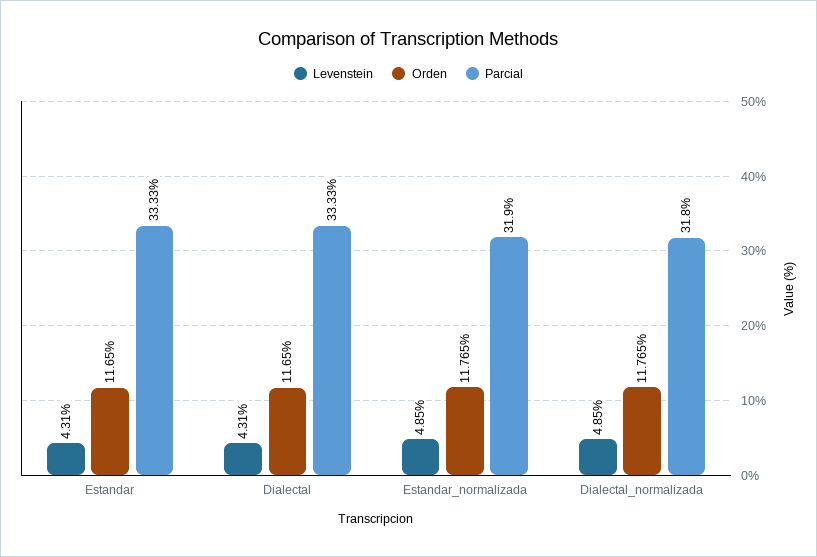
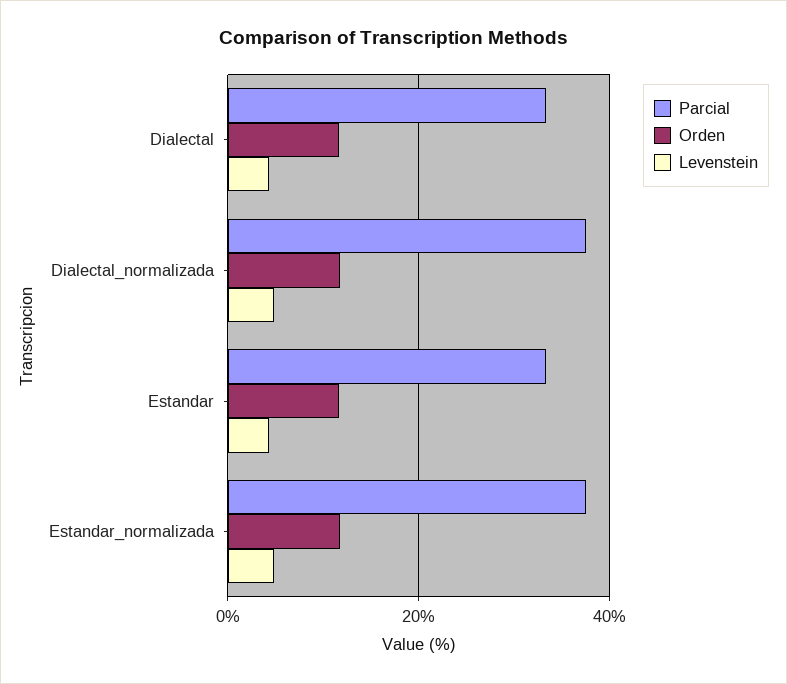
  {
    "Levenstein": {
      "Estandar": 4.31,
      "Dialectal": 4.31,
      "Estandar_normalizada": 4.85,
      "Dialectal_normalizada": 4.85
    },
    "Orden": {
      "Estandar": 11.65,
      "Dialectal": 11.65,
      "Estandar_normalizada": 11.765,
      "Dialectal_normalizada": 11.765
    },
    "Parcial": {
      "Estandar": 33.33,
      "Dialectal": 33.33,
-     "Estandar_normalizada": 31.9,
+     "Estandar_normalizada": 38,
-     "Dialectal_normalizada": 31.8
+     "Dialectal_normalizada": 38
    }
  }

